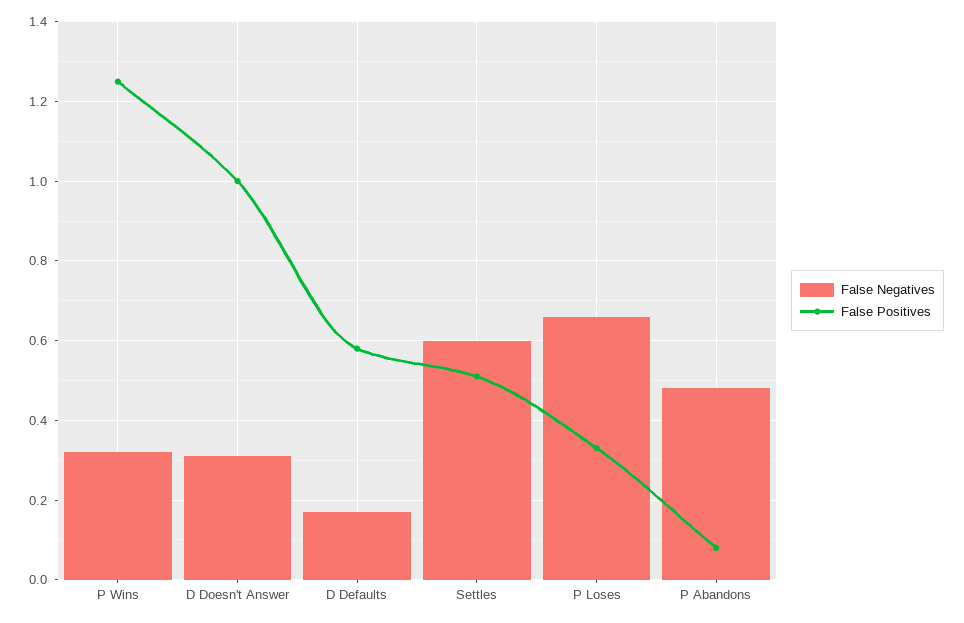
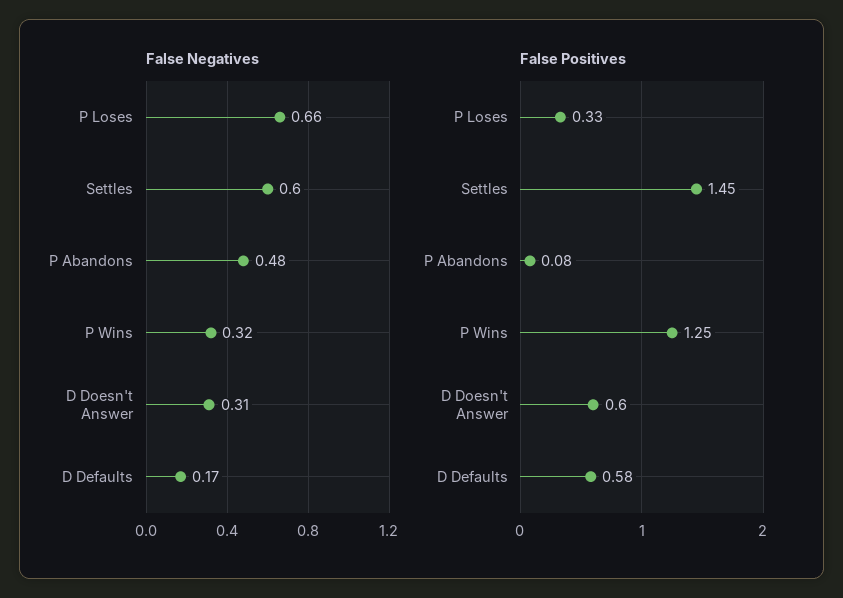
  {
    "False Negatives": {
      "P Wins": 0.32,
      "D Doesn't Answer": 0.31,
      "D Defaults": 0.17,
      "Settles": 0.6,
      "P Loses": 0.66,
      "P Abandons": 0.48
    },
    "False Positives": {
      "P Wins": 1.25,
-     "D Doesn't Answer": 1,
+     "D Doesn't Answer": 0.6,
      "D Defaults": 0.58,
-     "Settles": 0.5,
+     "Settles": 1.45,
      "P Loses": 0.33,
      "P Abandons": 0.08
    }
  }

